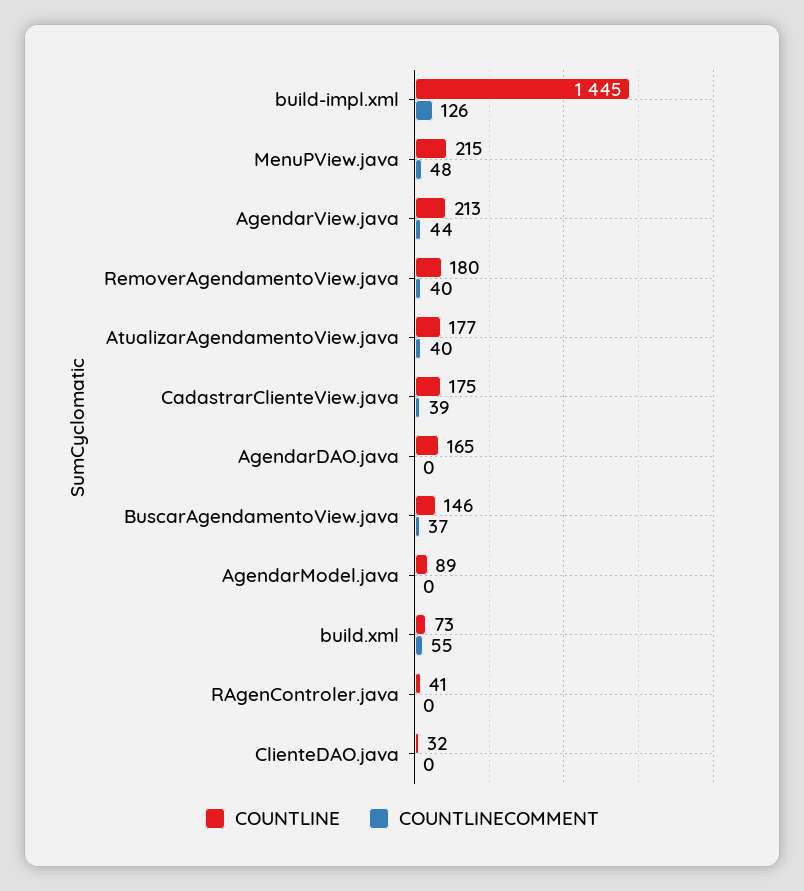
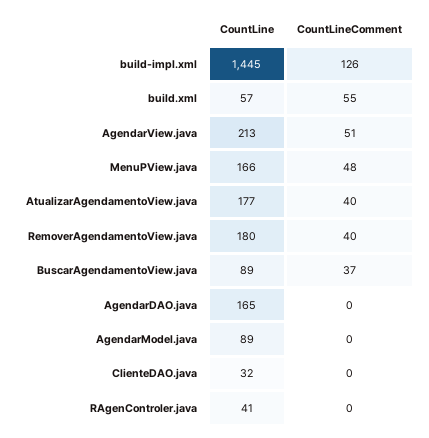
  {
    "COUNTLINE": {
      "build-impl.xml": 1445,
-     "MenuPView.java": 215,
+     "MenuPView.java": 166,
      "AgendarView.java": 213,
      "RemoverAgendamentoView.java": 180,
      "AtualizarAgendamentoView.java": 177,
-     "CadastrarClienteView.java": 175,
      "AgendarDAO.java": 165,
-     "BuscarAgendamentoView.java": 146,
+     "BuscarAgendamentoView.java": 89,
      "AgendarModel.java": 89,
-     "build.xml": 73,
+     "build.xml": 57,
      "RAgenControler.java": 41,
      "ClienteDAO.java": 32
    },
    "COUNTLINECOMMENT": {
      "build-impl.xml": 126,
      "MenuPView.java": 48,
-     "AgendarView.java": 44,
+     "AgendarView.java": 51,
      "RemoverAgendamentoView.java": 40,
      "AtualizarAgendamentoView.java": 40,
-     "CadastrarClienteView.java": 39,
      "AgendarDAO.java": 0,
      "BuscarAgendamentoView.java": 37,
      "AgendarModel.java": 0,
      "build.xml": 55,
      "RAgenControler.java": 0,
      "ClienteDAO.java": 0
    }
  }

